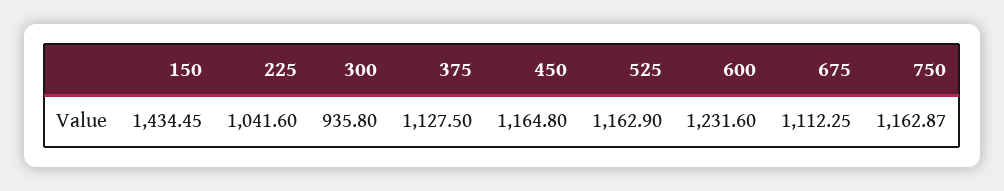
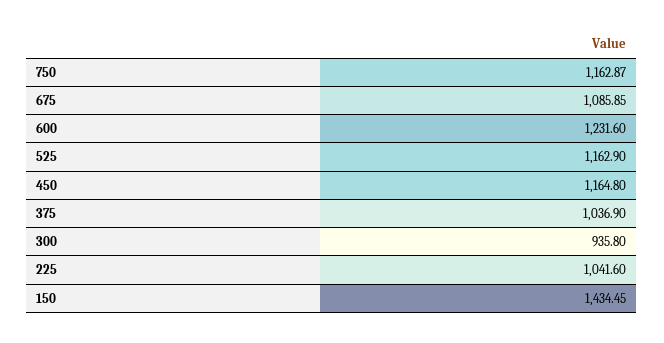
  {
    "150": 1434.45,
    "225": 1041.6,
    "300": 935.8,
-   "375": 1127.5,
+   "375": 1036.9,
    "450": 1164.8,
    "525": 1162.9,
    "600": 1231.6,
-   "675": 1112.25,
+   "675": 1085.85,
    "750": 1162.87
  }

